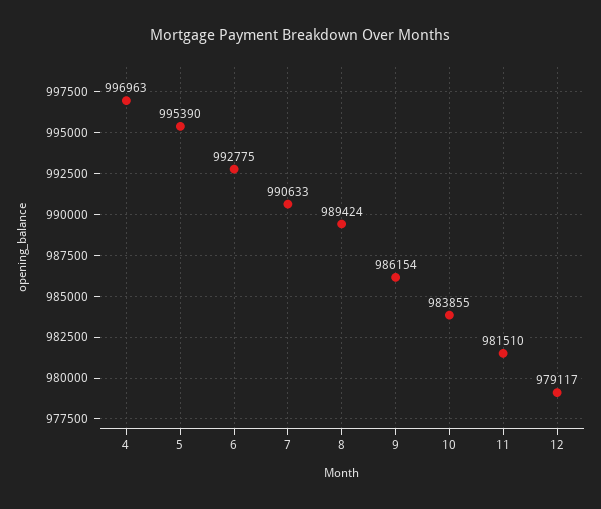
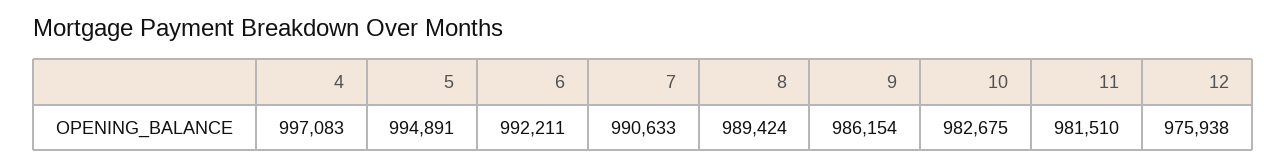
  {
-   "4": 996963,
+   "4": 997083,
-   "5": 995390,
+   "5": 994891,
-   "6": 992775,
+   "6": 992211,
    "7": 990633,
    "8": 989424,
    "9": 986154,
-   "10": 983855,
+   "10": 982675,
    "11": 981510,
-   "12": 979117
+   "12": 975938
  }

